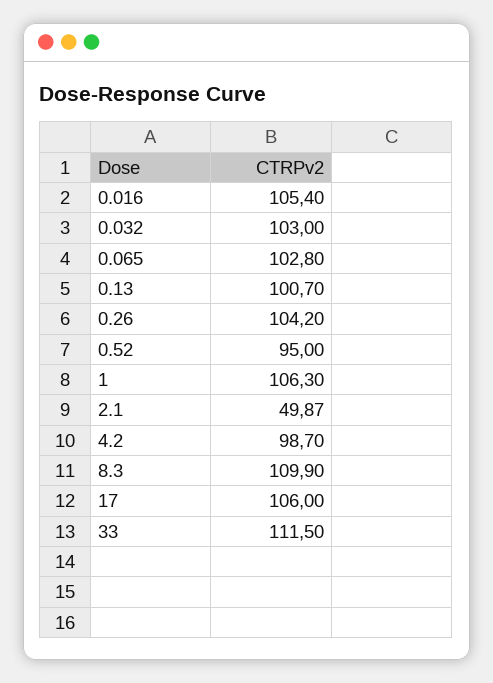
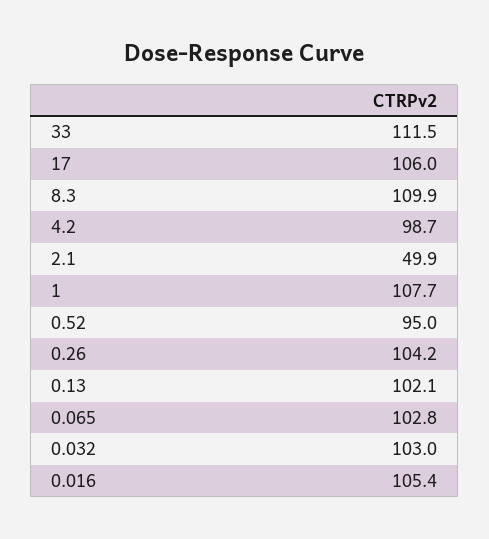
  {
    "0.016": 105.4,
    "0.032": 103,
    "0.065": 102.8,
-   "0.13": 100.7,
+   "0.13": 102.1,
    "0.26": 104.2,
    "0.52": 95,
-   "1": 106.3,
+   "1": 107.7,
    "2.1": 49.87,
    "4.2": 98.7,
    "8.3": 109.9,
    "17": 106,
    "33": 111.5
  }

